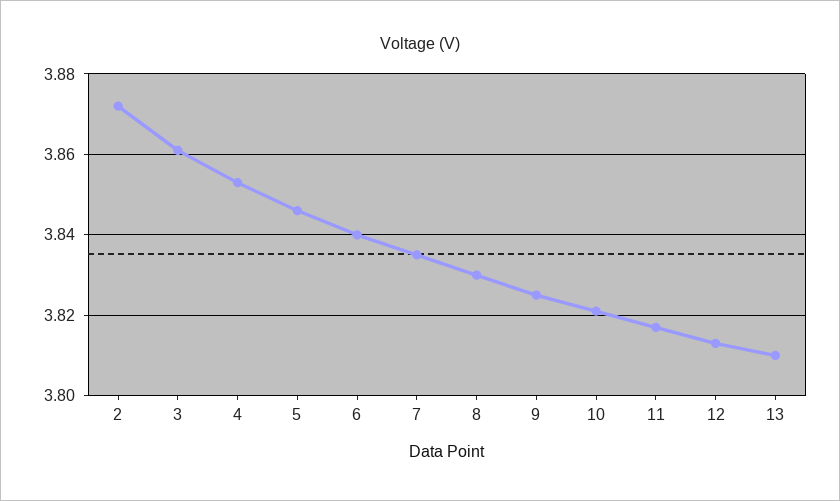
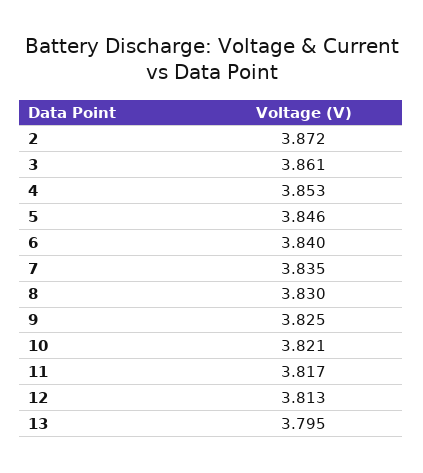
  {
    "2": 3.872,
    "3": 3.861,
    "4": 3.853,
    "5": 3.846,
    "6": 3.84,
    "7": 3.835,
    "8": 3.83,
    "9": 3.825,
    "10": 3.821,
    "11": 3.817,
    "12": 3.813,
-   "13": 3.81
+   "13": 3.795
  }

